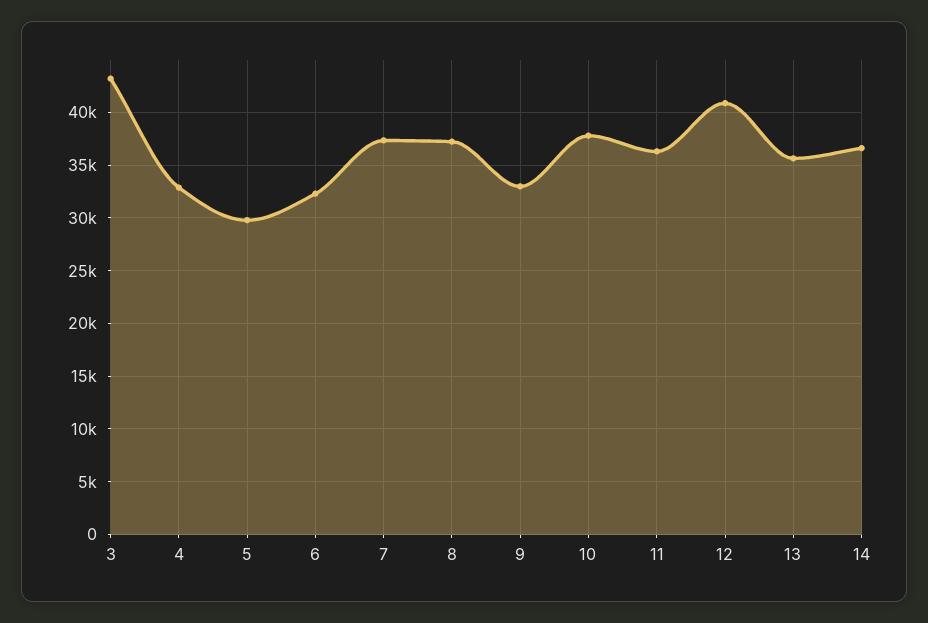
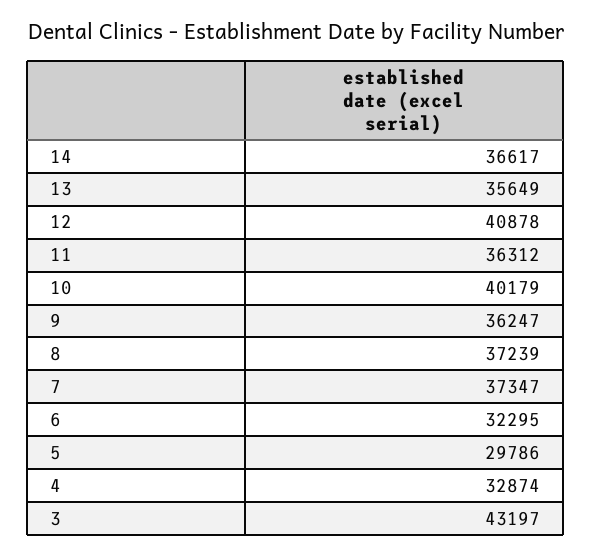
  {
    "3": 43197,
    "4": 32874,
    "5": 29786,
    "6": 32295,
    "7": 37347,
    "8": 37239,
-   "9": 33000,
+   "9": 36247,
-   "10": 38000,
+   "10": 40179,
    "11": 36312,
    "12": 40878,
    "13": 35649,
    "14": 36617
  }

